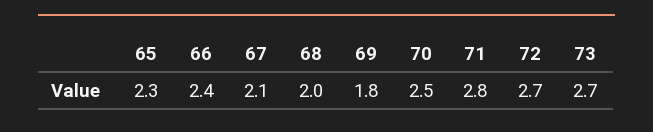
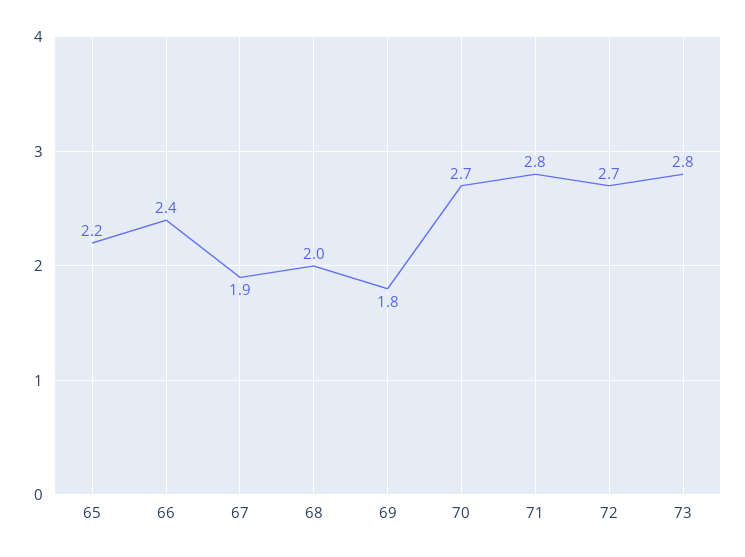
  {
-   "65": 2.3,
+   "65": 2.2,
    "66": 2.4,
-   "67": 2.1,
+   "67": 1.9,
    "68": 2,
    "69": 1.8,
-   "70": 2.5,
+   "70": 2.7,
    "71": 2.8,
    "72": 2.7,
-   "73": 2.7
+   "73": 2.8
  }

